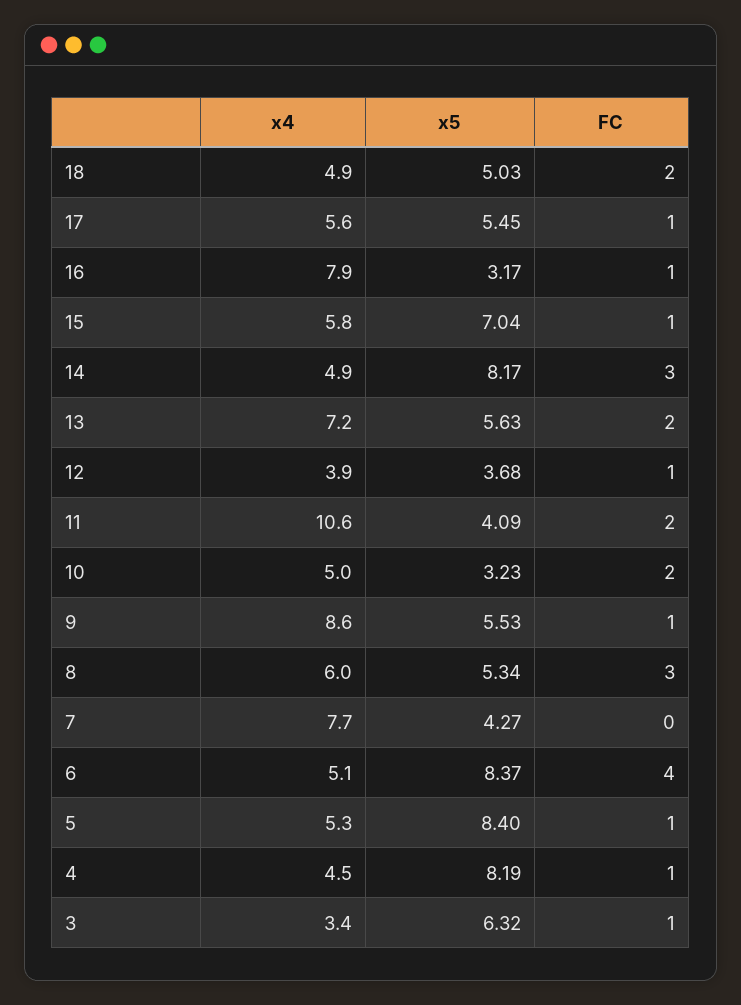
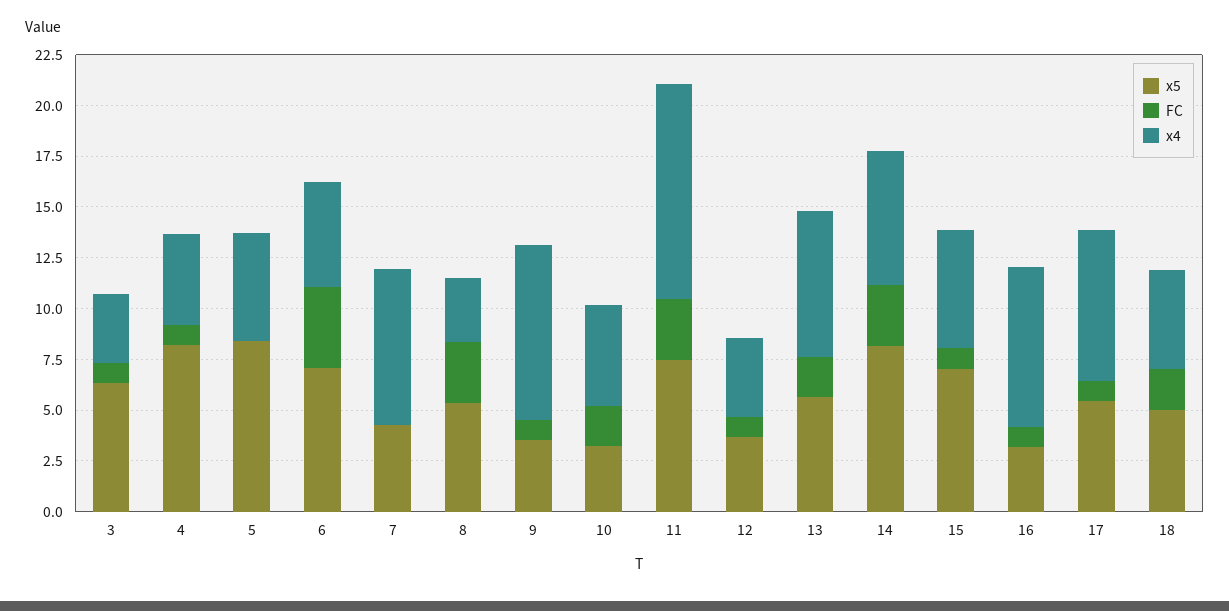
  {
    "x4": {
      "18": 4.9,
-     "17": 5.6,
+     "17": 7.5,
      "16": 7.9,
      "15": 5.8,
-     "14": 4.9,
+     "14": 6.5,
      "13": 7.2,
      "12": 3.9,
      "11": 10.6,
      "10": 5,
      "9": 8.6,
-     "8": 6,
+     "8": 3,
      "7": 7.7,
      "6": 5.1,
      "5": 5.3,
      "4": 4.5,
      "3": 3.4
    },
    "x5": {
      "18": 5.03,
      "17": 5.45,
      "16": 3.17,
      "15": 7.04,
      "14": 8.17,
      "13": 5.63,
      "12": 3.68,
-     "11": 4.09,
+     "11": 7.5,
      "10": 3.23,
-     "9": 5.53,
+     "9": 3.5,
      "8": 5.34,
      "7": 4.27,
-     "6": 8.37,
+     "6": 7,
      "5": 8.4,
      "4": 8.19,
      "3": 6.32
    },
    "FC": {
      "18": 2,
      "17": 1,
      "16": 1,
      "15": 1,
      "14": 3,
      "13": 2,
      "12": 1,
-     "11": 2,
+     "11": 3,
      "10": 2,
      "9": 1,
      "8": 3,
      "7": 0,
      "6": 4,
-     "5": 1,
+     "5": 0,
      "4": 1,
      "3": 1
    }
  }

